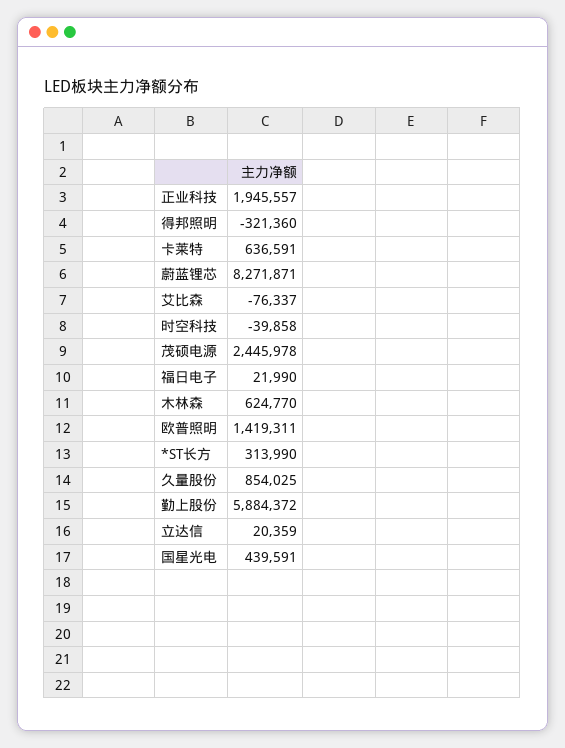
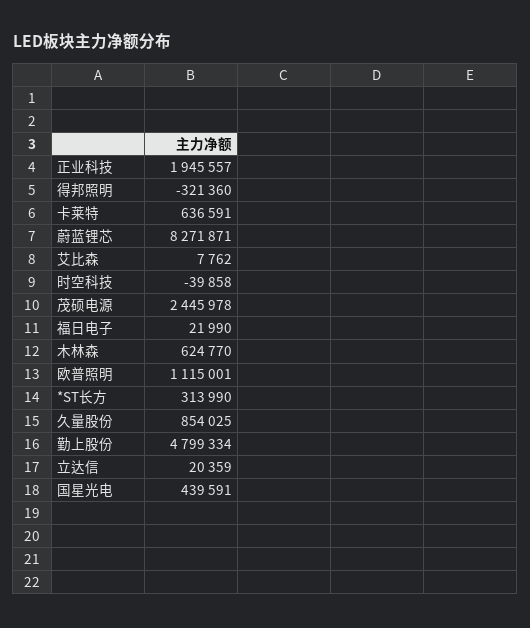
  {
    "正业科技": 1945557,
    "得邦照明": -321360,
    "卡莱特": 636591,
    "蔚蓝锂芯": 8271871,
-   "艾比森": -76337,
+   "艾比森": 7762,
    "时空科技": -39858,
    "茂硕电源": 2445978,
    "福日电子": 21990,
    "木林森": 624770,
-   "欧普照明": 1419311,
+   "欧普照明": 1115001,
    "*ST长方": 313990,
    "久量股份": 854025,
-   "勤上股份": 5884372,
+   "勤上股份": 4799334,
    "立达信": 20359,
    "国星光电": 439591
  }

